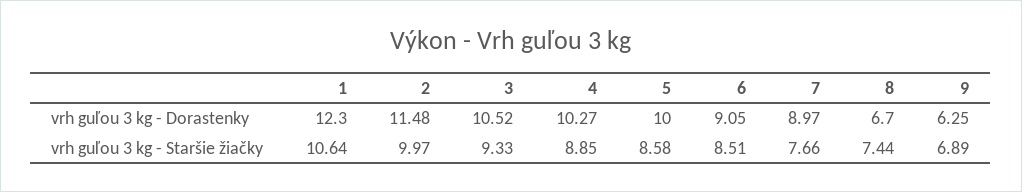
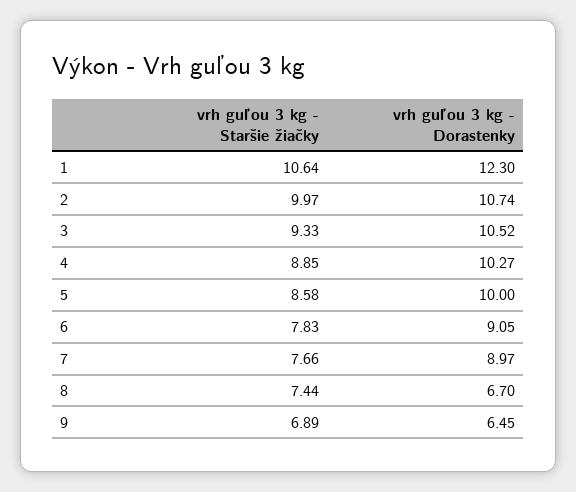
  {
    "1": {
      "vrh guľou 3 kg - Dorastenky": 12.3,
      "vrh guľou 3 kg - Staršie žiačky": 10.64
    },
    "2": {
-     "vrh guľou 3 kg - Dorastenky": 11.48,
+     "vrh guľou 3 kg - Dorastenky": 10.74,
      "vrh guľou 3 kg - Staršie žiačky": 9.97
    },
    "3": {
      "vrh guľou 3 kg - Dorastenky": 10.52,
      "vrh guľou 3 kg - Staršie žiačky": 9.33
    },
    "4": {
      "vrh guľou 3 kg - Dorastenky": 10.27,
      "vrh guľou 3 kg - Staršie žiačky": 8.85
    },
    "5": {
      "vrh guľou 3 kg - Dorastenky": 10,
      "vrh guľou 3 kg - Staršie žiačky": 8.58
    },
    "6": {
      "vrh guľou 3 kg - Dorastenky": 9.05,
-     "vrh guľou 3 kg - Staršie žiačky": 8.51
+     "vrh guľou 3 kg - Staršie žiačky": 7.83
    },
    "7": {
      "vrh guľou 3 kg - Dorastenky": 8.97,
      "vrh guľou 3 kg - Staršie žiačky": 7.66
    },
    "8": {
      "vrh guľou 3 kg - Dorastenky": 6.7,
      "vrh guľou 3 kg - Staršie žiačky": 7.44
    },
    "9": {
-     "vrh guľou 3 kg - Dorastenky": 6.25,
+     "vrh guľou 3 kg - Dorastenky": 6.45,
      "vrh guľou 3 kg - Staršie žiačky": 6.89
    }
  }

